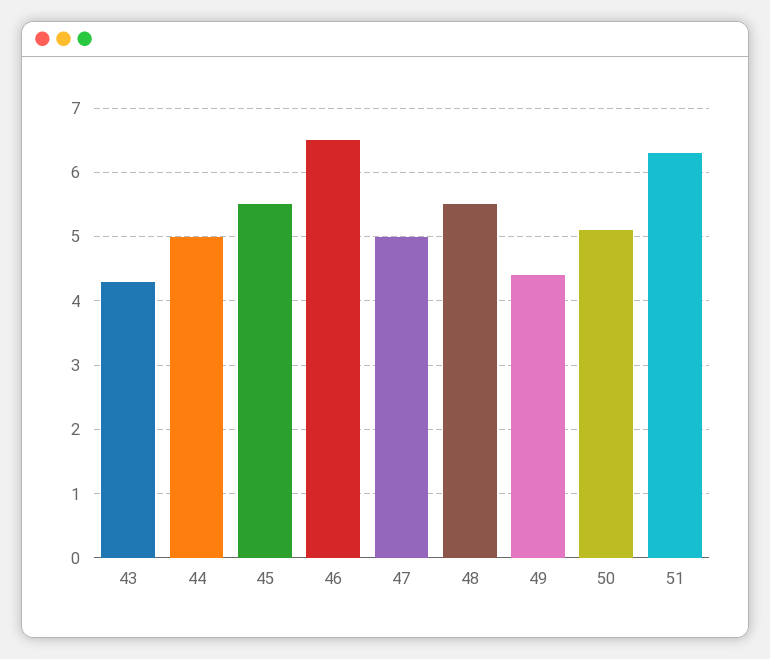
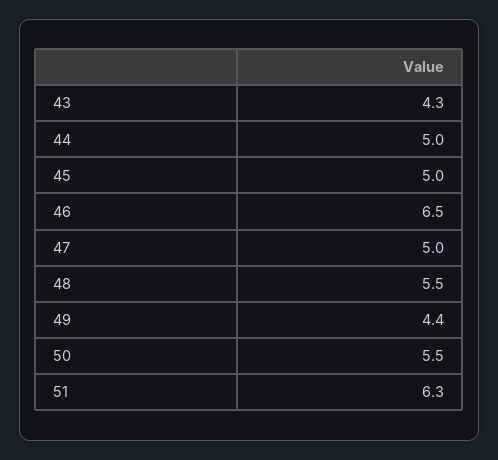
  {
    "43": 4.3,
    "44": 5,
-   "45": 5.5,
+   "45": 5,
    "46": 6.5,
    "47": 5,
    "48": 5.5,
    "49": 4.4,
-   "50": 5.1,
+   "50": 5.5,
    "51": 6.3
  }

